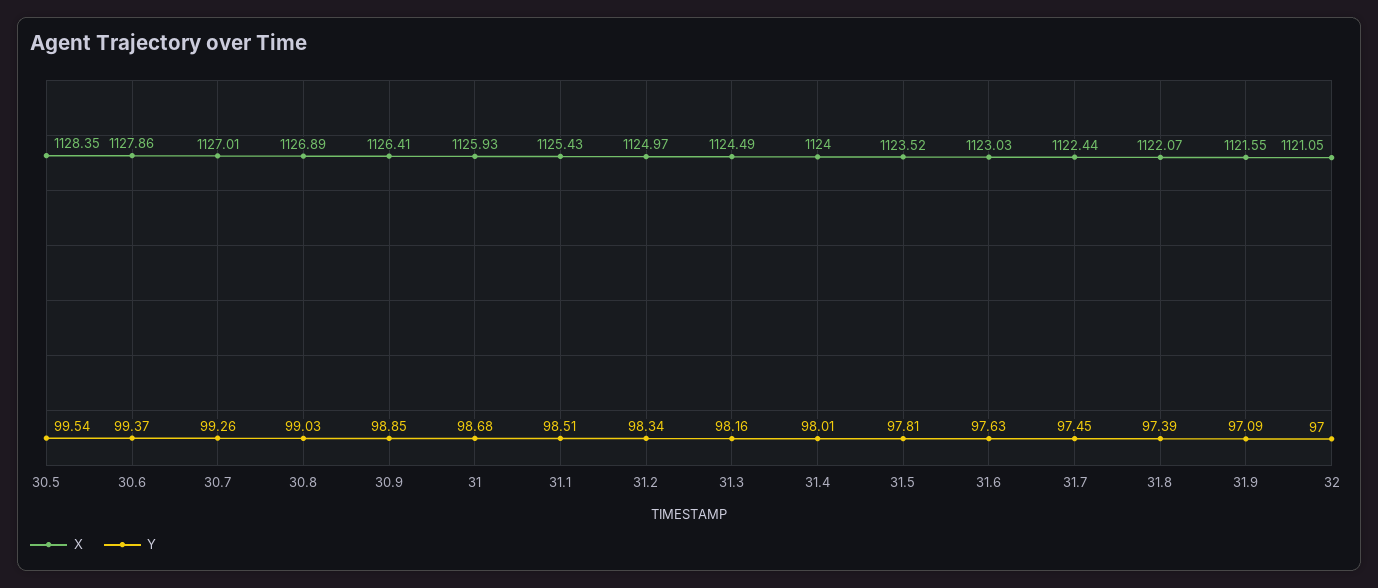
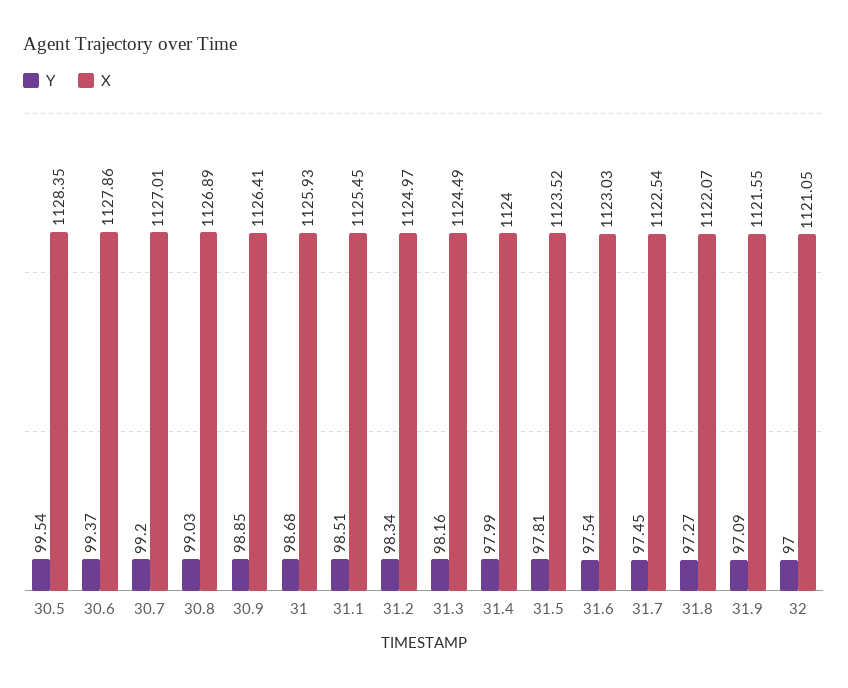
  {
    "X": {
      "30.5": 1128.35,
      "30.6": 1127.86,
      "30.7": 1127.01,
      "30.8": 1126.89,
      "30.9": 1126.41,
      "31": 1125.93,
-     "31.1": 1125.43,
+     "31.1": 1125.45,
      "31.2": 1124.97,
      "31.3": 1124.49,
      "31.4": 1124,
      "31.5": 1123.52,
      "31.6": 1123.03,
-     "31.7": 1122.44,
+     "31.7": 1122.54,
      "31.8": 1122.07,
      "31.9": 1121.55,
      "32": 1121.05
    },
    "Y": {
      "30.5": 99.54,
      "30.6": 99.37,
-     "30.7": 99.26,
+     "30.7": 99.2,
      "30.8": 99.03,
      "30.9": 98.85,
      "31": 98.68,
      "31.1": 98.51,
      "31.2": 98.34,
      "31.3": 98.16,
-     "31.4": 98.01,
+     "31.4": 97.99,
      "31.5": 97.81,
-     "31.6": 97.63,
+     "31.6": 97.54,
      "31.7": 97.45,
-     "31.8": 97.39,
+     "31.8": 97.27,
      "31.9": 97.09,
      "32": 97
    }
  }

